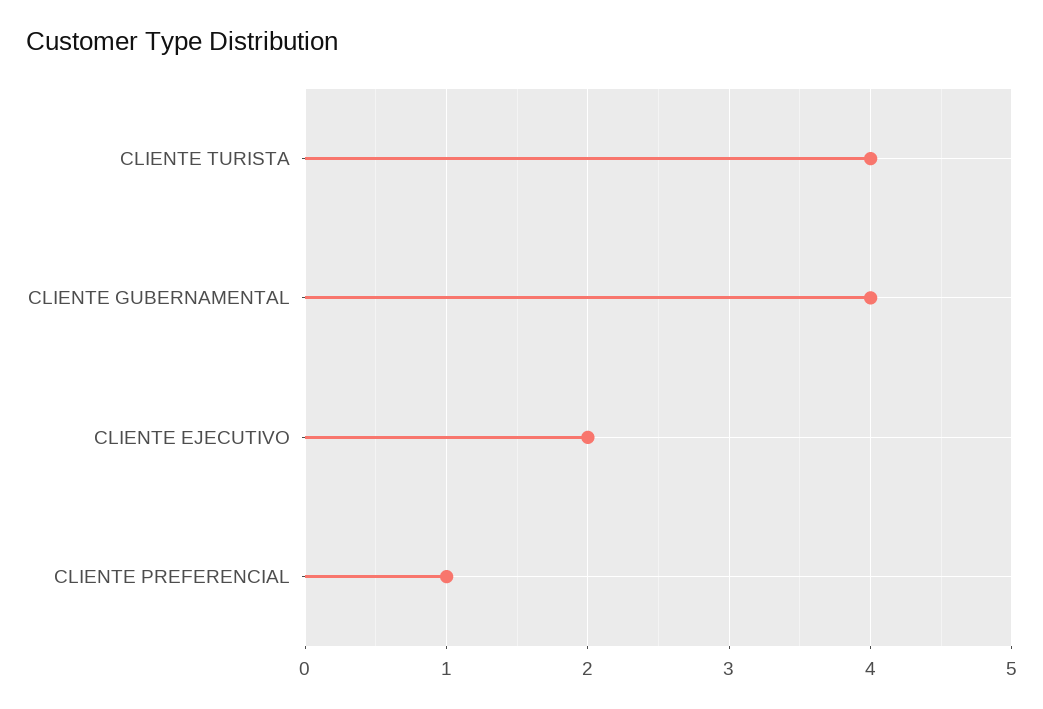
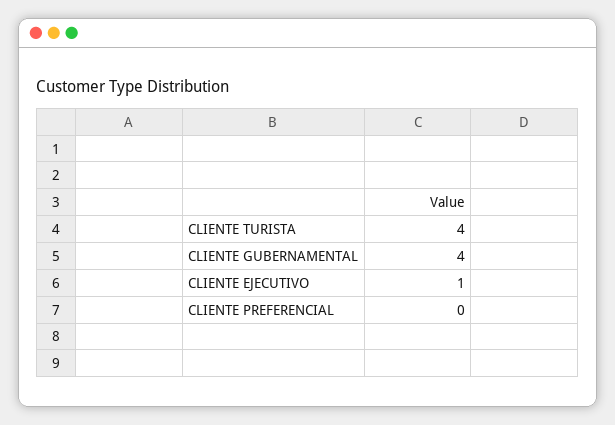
  {
    "CLIENTE TURISTA": 4,
    "CLIENTE GUBERNAMENTAL": 4,
-   "CLIENTE EJECUTIVO": 2,
+   "CLIENTE EJECUTIVO": 1,
-   "CLIENTE PREFERENCIAL": 1
+   "CLIENTE PREFERENCIAL": 0
  }

